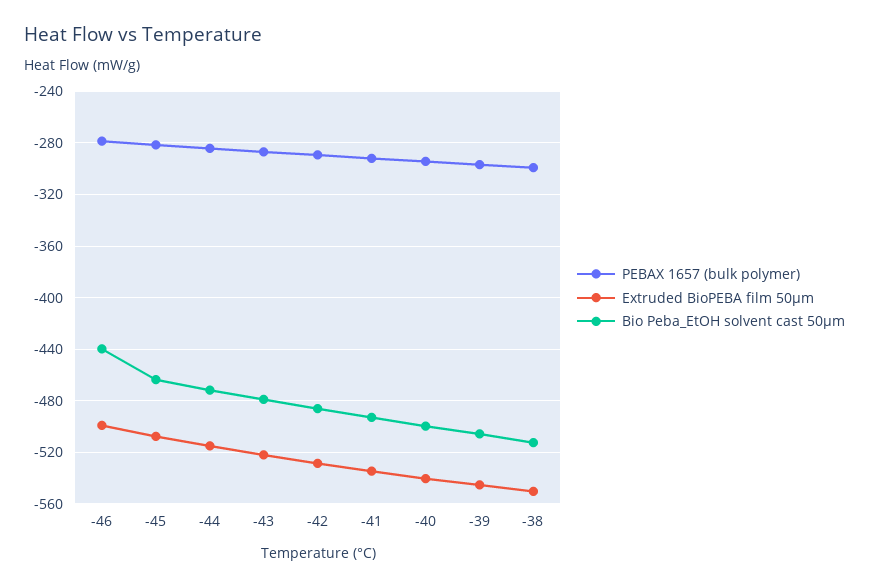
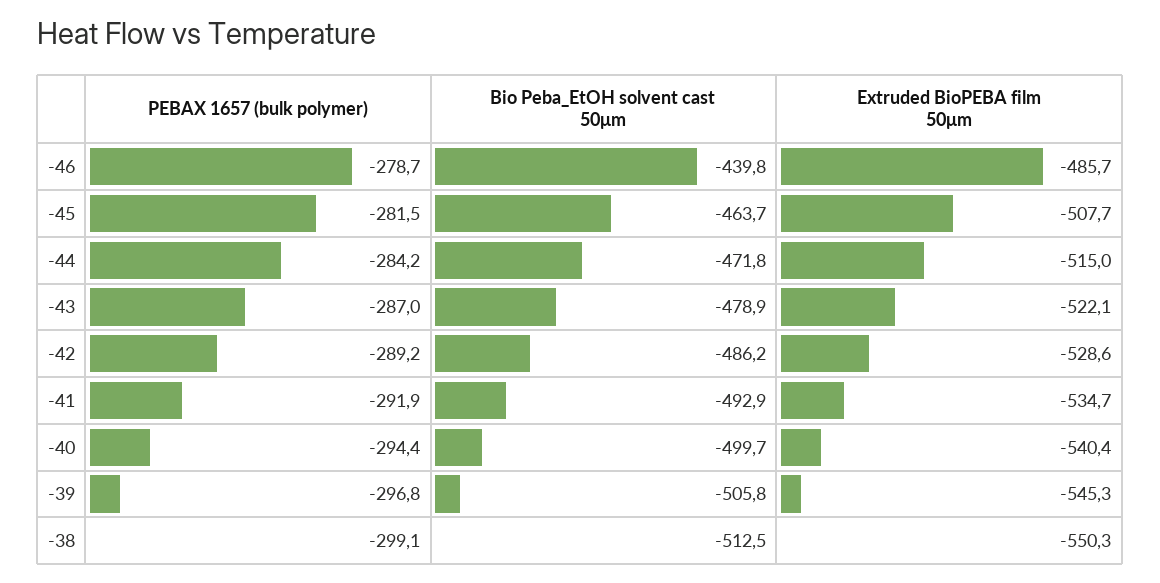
  {
    "PEBAX 1657 (bulk polymer)": {
      "-46": -278.7,
      "-45": -281.5,
      "-44": -284.2,
      "-43": -287,
      "-42": -289.2,
      "-41": -291.9,
      "-40": -294.4,
      "-39": -296.8,
      "-38": -299.1
    },
    "Extruded BioPEBA film 50μm": {
-     "-46": -500,
+     "-46": -485.7,
      "-45": -507.7,
      "-44": -515,
      "-43": -522.1,
      "-42": -528.6,
      "-41": -534.7,
      "-40": -540.4,
      "-39": -545.3,
      "-38": -550.3
    },
    "Bio Peba_EtOH solvent cast 50μm": {
      "-46": -439.8,
      "-45": -463.7,
      "-44": -471.8,
      "-43": -478.9,
      "-42": -486.2,
      "-41": -492.9,
      "-40": -499.7,
      "-39": -505.8,
      "-38": -512.5
    }
  }

